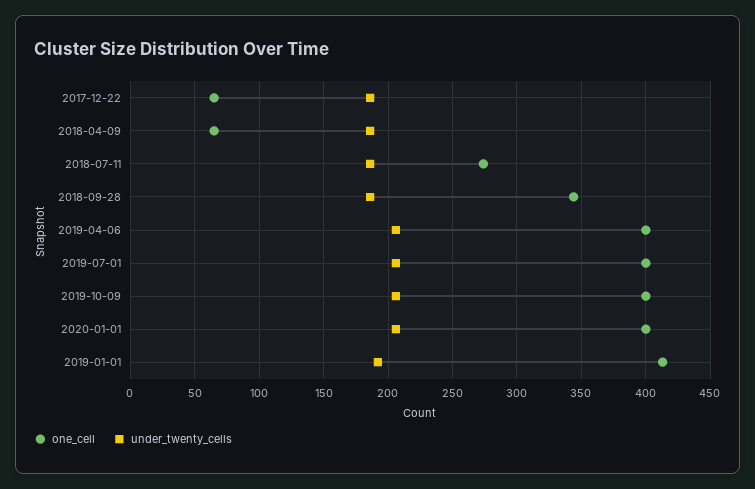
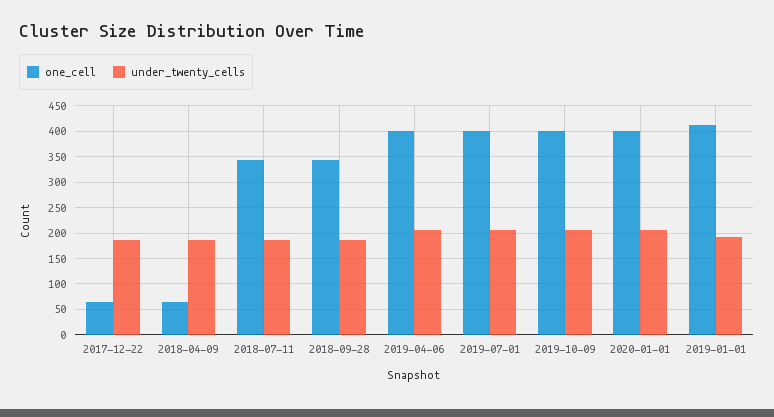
  {
    "one_cell": {
      "2017-12-22": 65,
      "2018-04-09": 65,
-     "2018-07-11": 275,
+     "2018-07-11": 350,
      "2018-09-28": 345,
      "2019-04-06": 400,
      "2019-07-01": 400,
      "2019-10-09": 400,
      "2020-01-01": 400,
      "2019-01-01": 415
    },
    "under_twenty_cells": {
      "2017-12-22": 185,
      "2018-04-09": 185,
      "2018-07-11": 185,
      "2018-09-28": 185,
      "2019-04-06": 205,
      "2019-07-01": 205,
      "2019-10-09": 205,
      "2020-01-01": 205,
      "2019-01-01": 190
    }
  }

